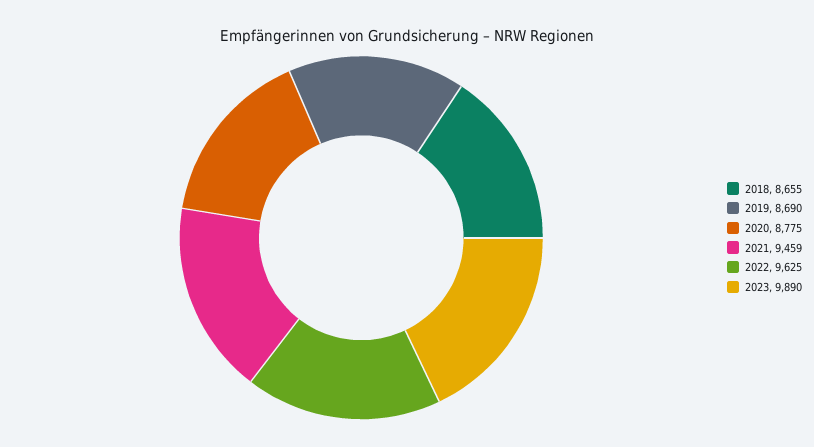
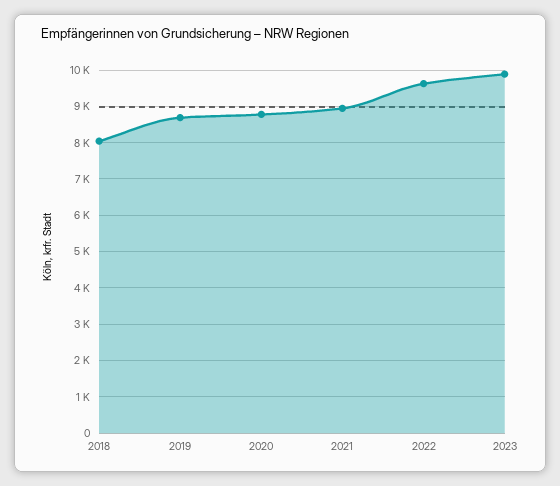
  {
-   "2018": 8655,
+   "2018": 8000,
    "2019": 8690,
    "2020": 8775,
-   "2021": 9459,
+   "2021": 9000,
    "2022": 9625,
    "2023": 9890
  }

